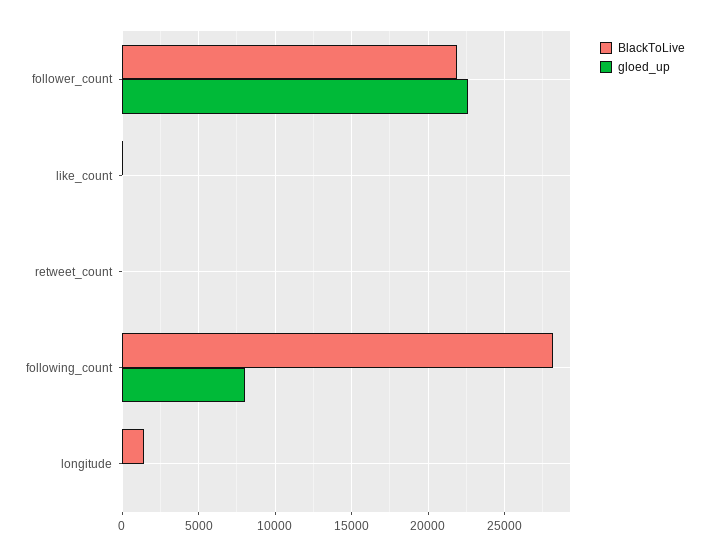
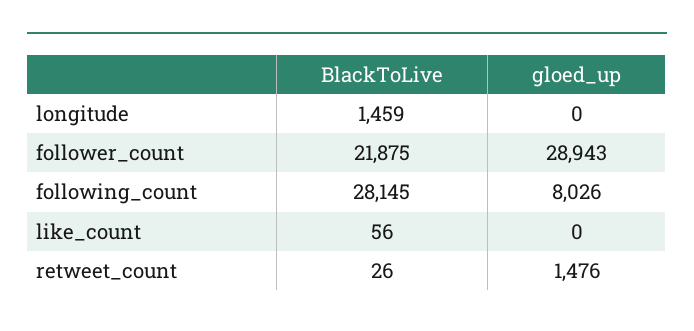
  {
    "BlackToLive": {
      "follower_count": 21875,
      "like_count": 56,
      "retweet_count": 26,
      "following_count": 28145,
      "longitude": 1459
    },
    "gloed_up": {
-     "follower_count": 22500,
+     "follower_count": 28943,
      "like_count": 0,
-     "retweet_count": 0,
+     "retweet_count": 1476,
      "following_count": 8026,
      "longitude": 0
    }
  }

